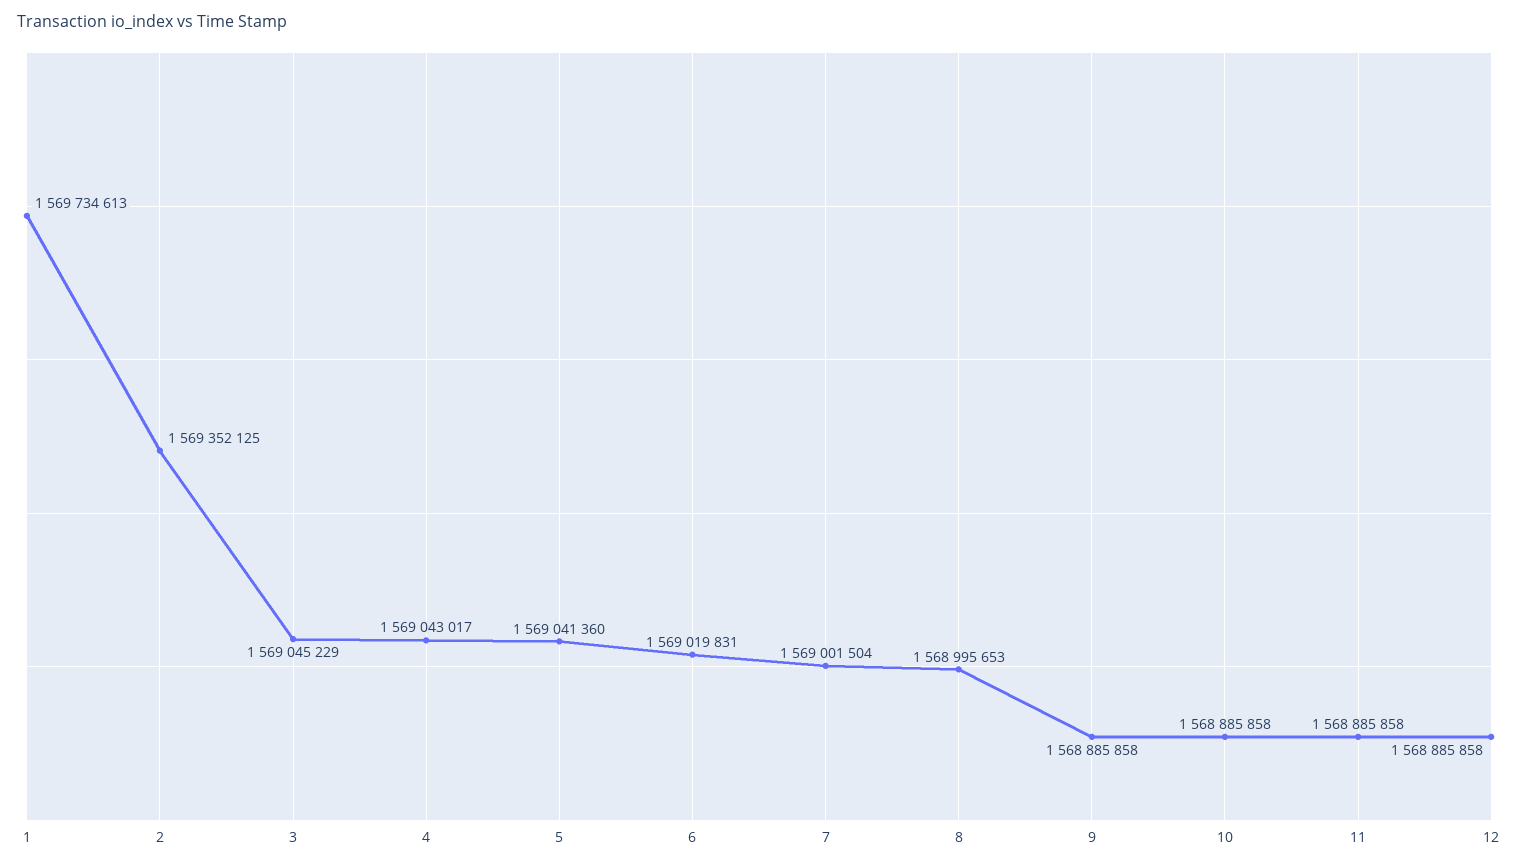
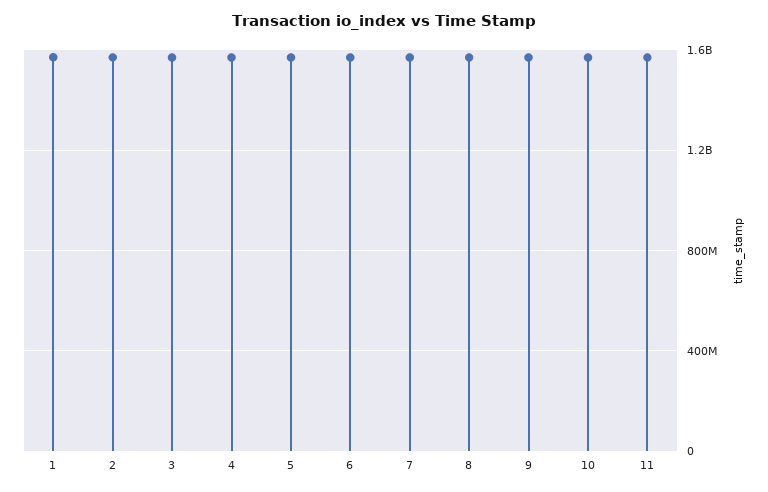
  {
    "1": 1569734613,
    "2": 1569352125,
    "3": 1569045229,
    "4": 1569043017,
    "5": 1569041360,
    "6": 1569019831,
    "7": 1569001504,
    "8": 1568995653,
    "9": 1568885858,
    "10": 1568885858,
-   "11": 1568885858,
+   "11": 1568885858
-   "12": 1568885858
  }

